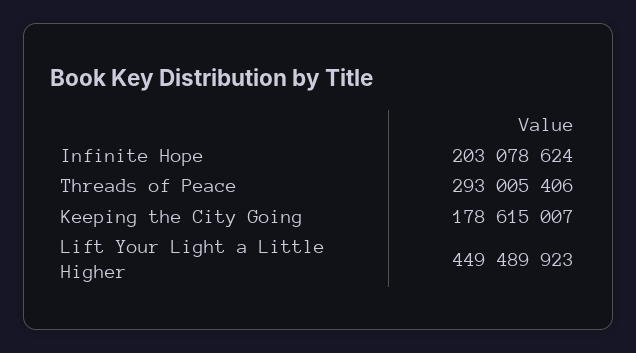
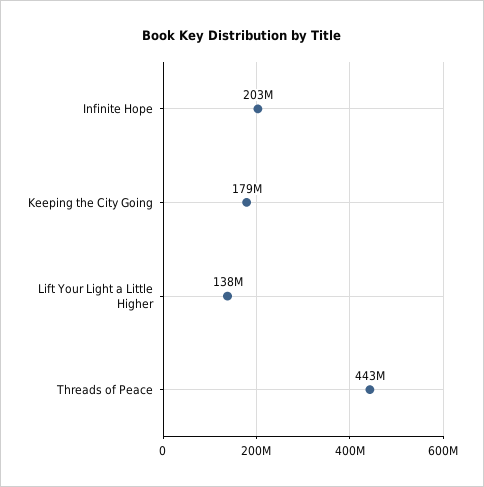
  {
    "Infinite Hope": 203078624,
-   "Threads of Peace": 293005406,
+   "Threads of Peace": 443000000,
    "Keeping the City Going": 178615007,
-   "Lift Your Light a Little Higher": 449489923
+   "Lift Your Light a Little Higher": 138000000
  }

